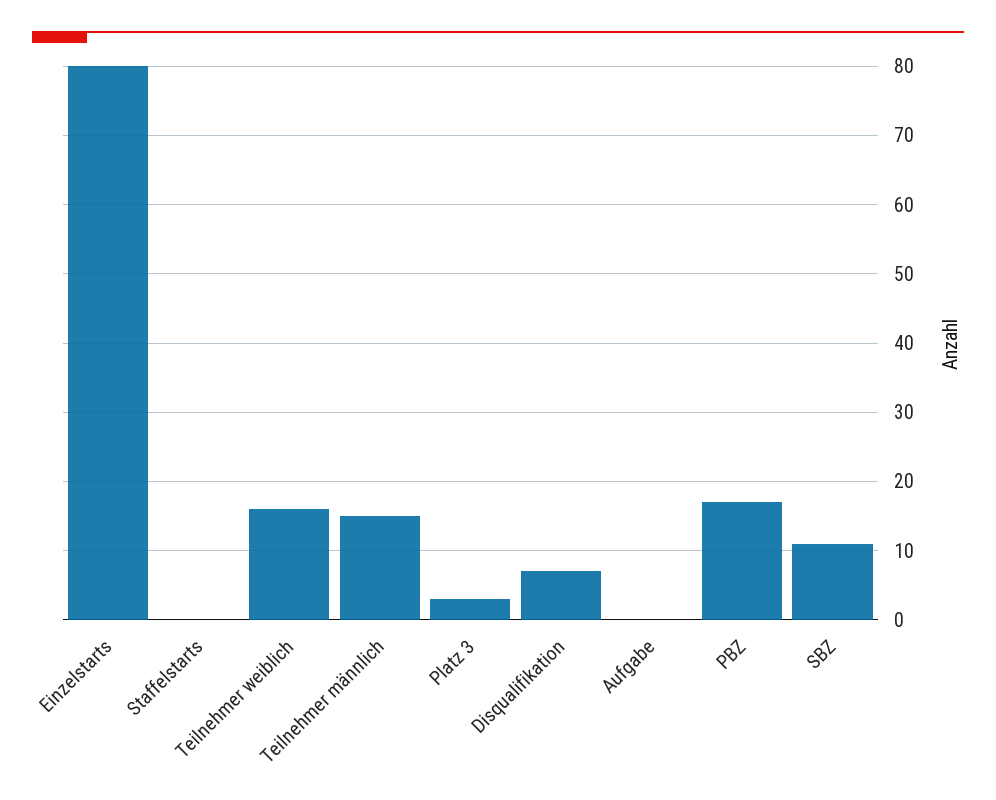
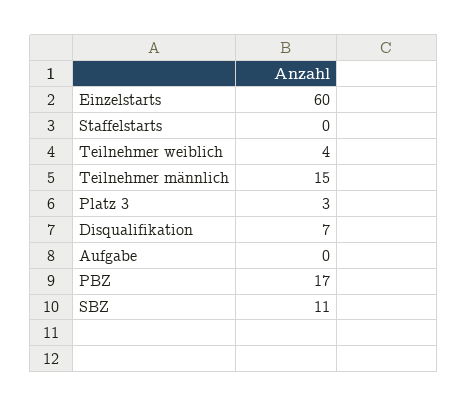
  {
-   "Einzelstarts": 80,
+   "Einzelstarts": 60,
    "Staffelstarts": 0,
-   "Teilnehmer weiblich": 16,
+   "Teilnehmer weiblich": 4,
    "Teilnehmer männlich": 15,
    "Platz 3": 3,
    "Disqualifikation": 7,
    "Aufgabe": 0,
    "PBZ": 17,
    "SBZ": 11
  }

